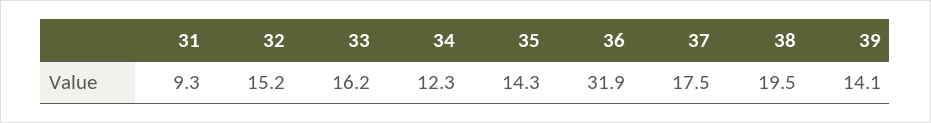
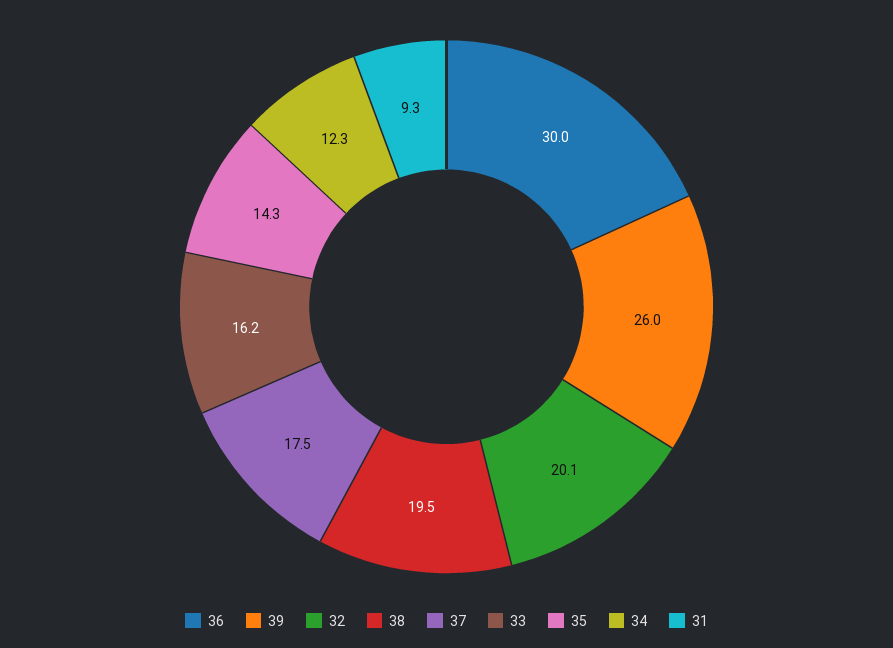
  {
    "31": 9.3,
-   "32": 15.2,
+   "32": 20.1,
    "33": 16.2,
    "34": 12.3,
    "35": 14.3,
-   "36": 31.9,
+   "36": 30,
    "37": 17.5,
    "38": 19.5,
-   "39": 14.1
+   "39": 26
  }

